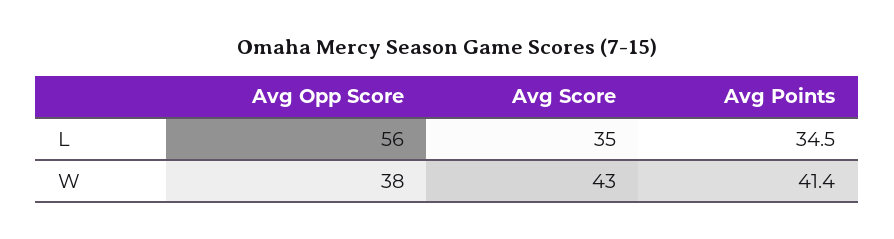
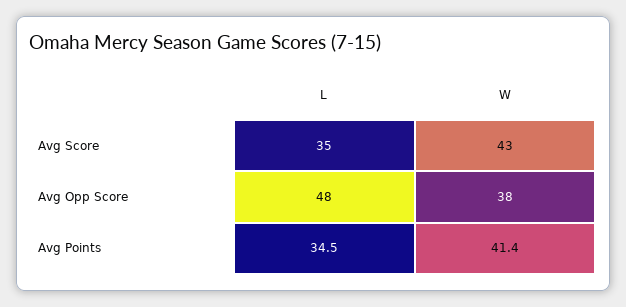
  {
    "Avg Opp Score": {
-     "L": 56,
+     "L": 48,
      "W": 38
    },
    "Avg Score": {
      "L": 35,
      "W": 43
    },
    "Avg Points": {
      "L": 34.5,
      "W": 41.4
    }
  }

